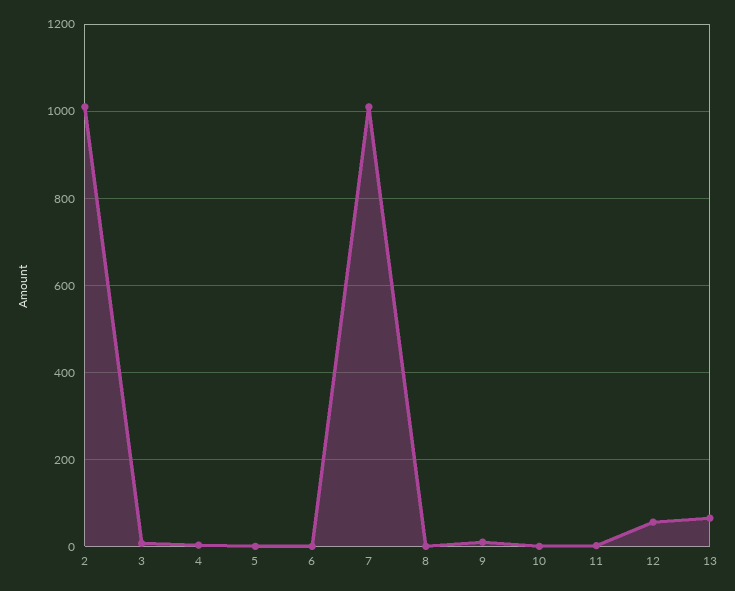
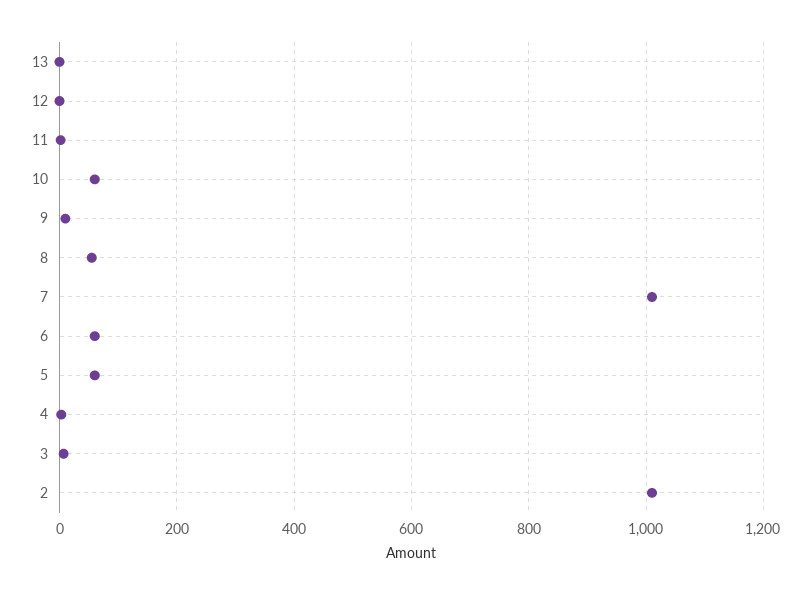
  {
    "2": 1020,
    "3": 0,
    "4": 0,
-   "5": 0,
+   "5": 60,
-   "6": 0,
+   "6": 60,
    "7": 1020,
-   "8": 0,
+   "8": 60,
    "9": 20,
-   "10": 0,
+   "10": 60,
    "11": 0,
-   "12": 60,
+   "12": 0,
-   "13": 60
+   "13": 0
  }

